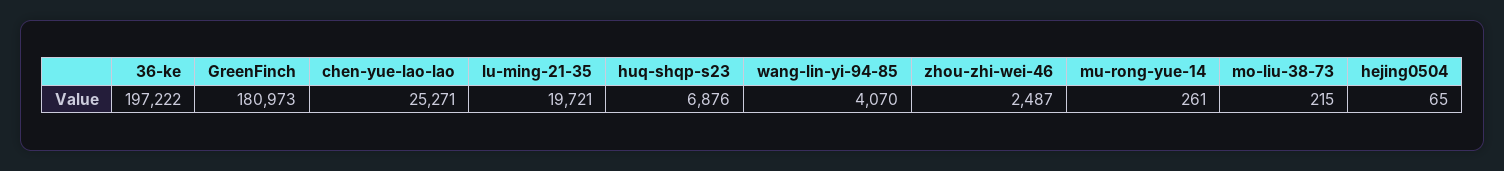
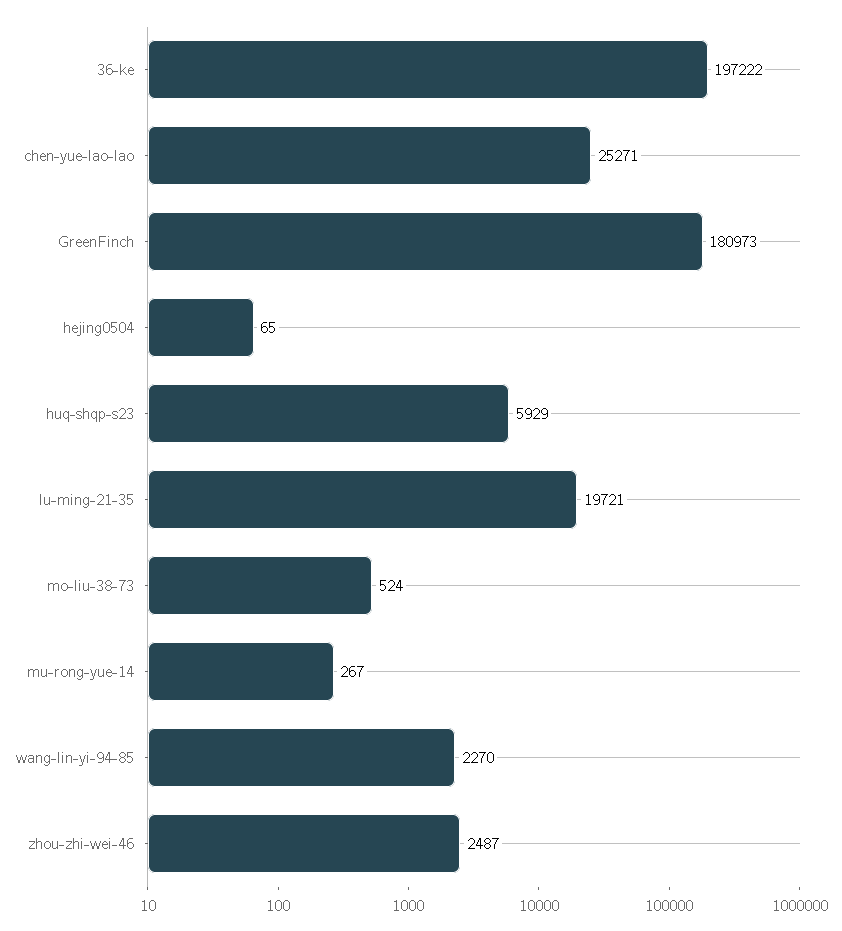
  {
    "36-ke": 197222,
    "GreenFinch": 180973,
    "chen-yue-lao-lao": 25271,
    "lu-ming-21-35": 19721,
-   "huq-shqp-s23": 6876,
+   "huq-shqp-s23": 5929,
-   "wang-lin-yi-94-85": 4070,
+   "wang-lin-yi-94-85": 2270,
    "zhou-zhi-wei-46": 2487,
-   "mu-rong-yue-14": 261,
+   "mu-rong-yue-14": 267,
-   "mo-liu-38-73": 215,
+   "mo-liu-38-73": 524,
    "hejing0504": 65
  }

